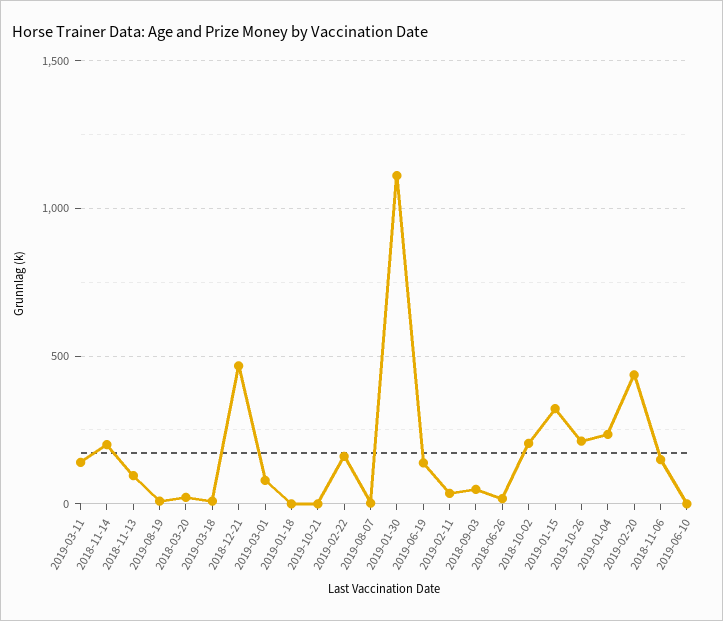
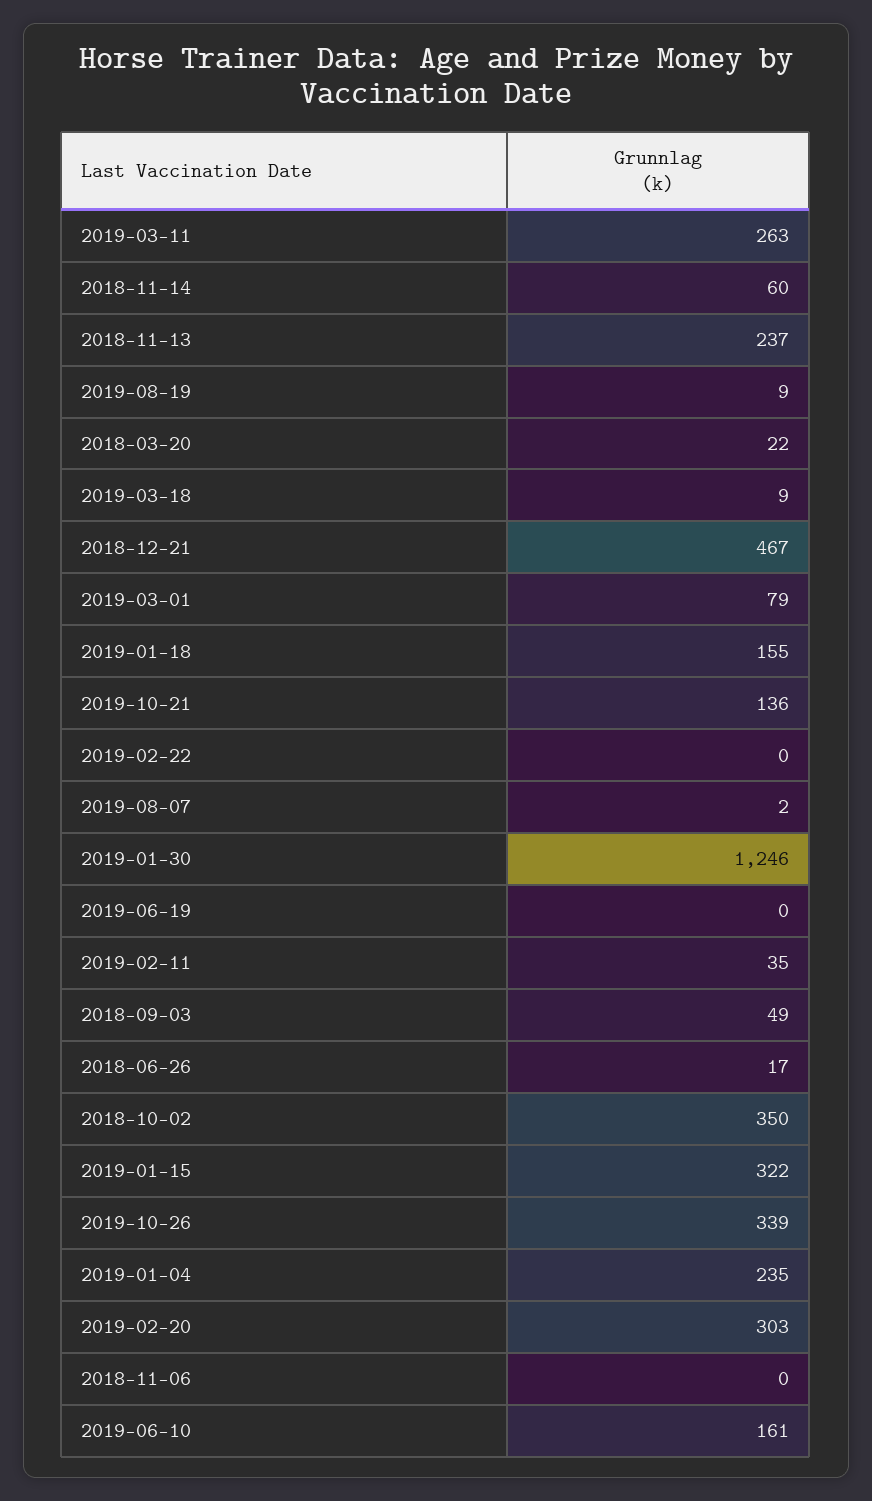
  {
-   "2019-03-11": 150,
+   "2019-03-11": 263,
-   "2018-11-14": 200,
+   "2018-11-14": 60,
-   "2018-11-13": 100,
+   "2018-11-13": 237,
    "2019-08-19": 9,
    "2018-03-20": 22,
    "2019-03-18": 9,
    "2018-12-21": 467,
    "2019-03-01": 79,
-   "2019-01-18": 0,
+   "2019-01-18": 155,
-   "2019-10-21": 0,
+   "2019-10-21": 136,
-   "2019-02-22": 150,
+   "2019-02-22": 0,
    "2019-08-07": 2,
-   "2019-01-30": 1100,
+   "2019-01-30": 1246,
-   "2019-06-19": 150,
+   "2019-06-19": 0,
    "2019-02-11": 35,
    "2018-09-03": 49,
    "2018-06-26": 17,
-   "2018-10-02": 200,
+   "2018-10-02": 350,
    "2019-01-15": 322,
-   "2019-10-26": 200,
+   "2019-10-26": 339,
    "2019-01-04": 235,
-   "2019-02-20": 450,
+   "2019-02-20": 303,
-   "2018-11-06": 150,
+   "2018-11-06": 0,
-   "2019-06-10": 0
+   "2019-06-10": 161
  }

